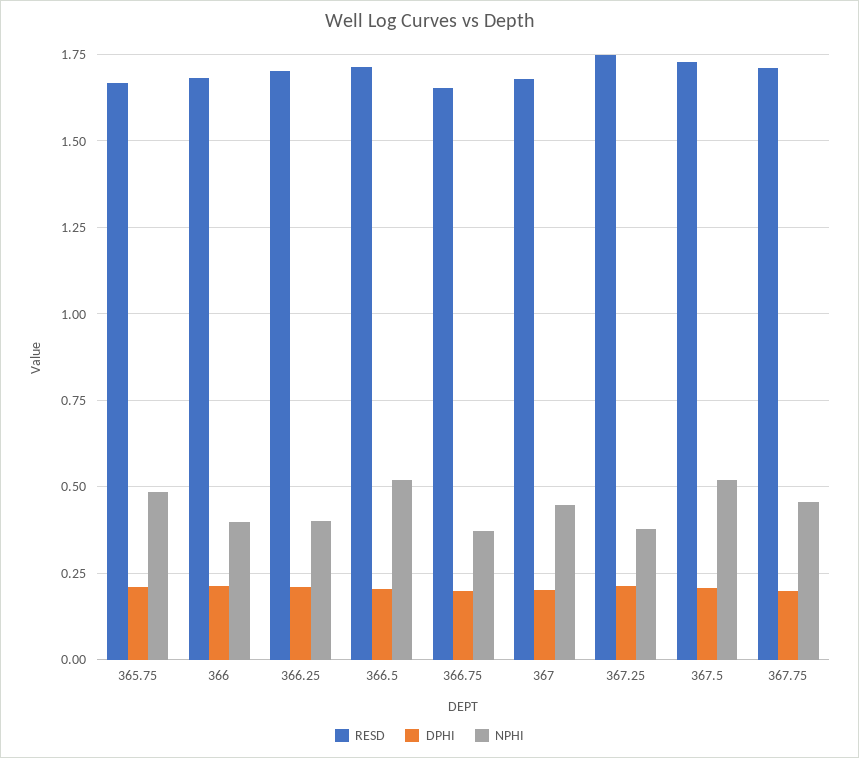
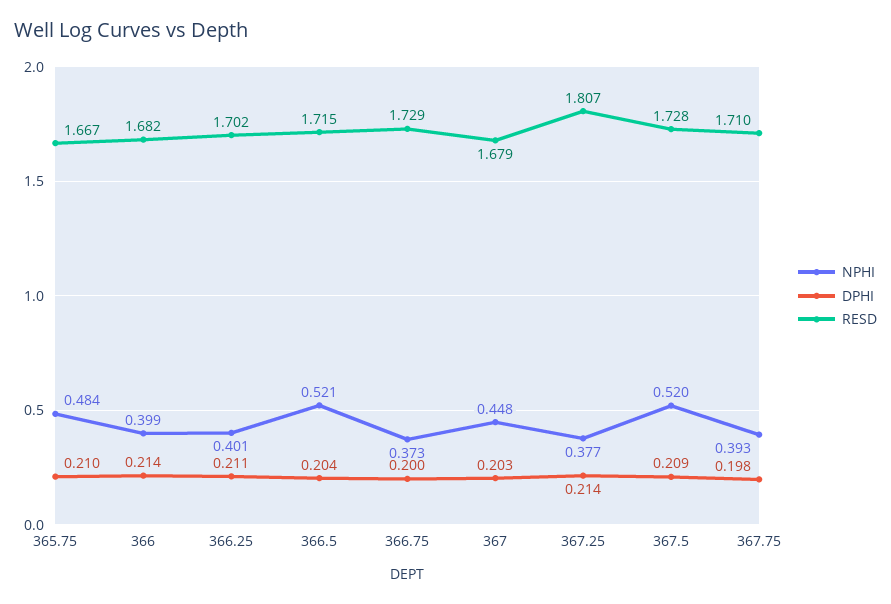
  {
    "RESD": {
      "365.75": 1.667,
      "366": 1.682,
      "366.25": 1.702,
      "366.5": 1.715,
-     "366.75": 1.65,
+     "366.75": 1.729,
      "367": 1.679,
-     "367.25": 1.75,
+     "367.25": 1.807,
      "367.5": 1.728,
      "367.75": 1.71
    },
    "DPHI": {
      "365.75": 0.21,
      "366": 0.214,
      "366.25": 0.211,
      "366.5": 0.204,
      "366.75": 0.2,
      "367": 0.203,
      "367.25": 0.214,
      "367.5": 0.209,
      "367.75": 0.198
    },
    "NPHI": {
      "365.75": 0.484,
      "366": 0.399,
      "366.25": 0.401,
      "366.5": 0.521,
      "366.75": 0.373,
      "367": 0.448,
      "367.25": 0.377,
      "367.5": 0.52,
-     "367.75": 0.45
+     "367.75": 0.393
    }
  }

